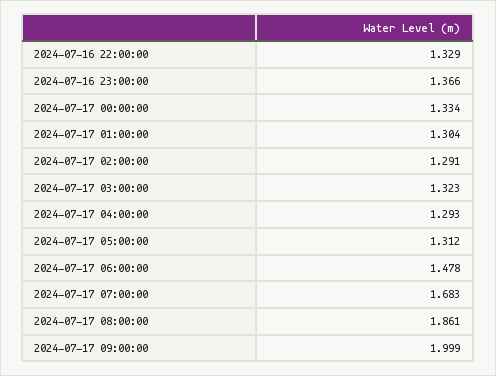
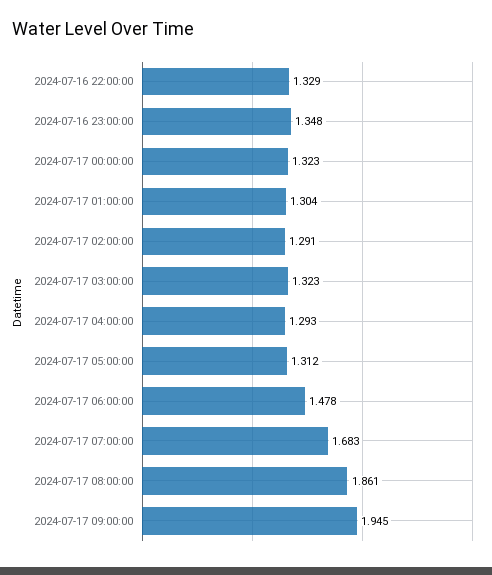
  {
    "2024-07-16 22:00:00": 1.329,
-   "2024-07-16 23:00:00": 1.366,
+   "2024-07-16 23:00:00": 1.348,
-   "2024-07-17 00:00:00": 1.334,
+   "2024-07-17 00:00:00": 1.323,
    "2024-07-17 01:00:00": 1.304,
    "2024-07-17 02:00:00": 1.291,
    "2024-07-17 03:00:00": 1.323,
    "2024-07-17 04:00:00": 1.293,
    "2024-07-17 05:00:00": 1.312,
    "2024-07-17 06:00:00": 1.478,
    "2024-07-17 07:00:00": 1.683,
    "2024-07-17 08:00:00": 1.861,
-   "2024-07-17 09:00:00": 1.999
+   "2024-07-17 09:00:00": 1.945
  }

